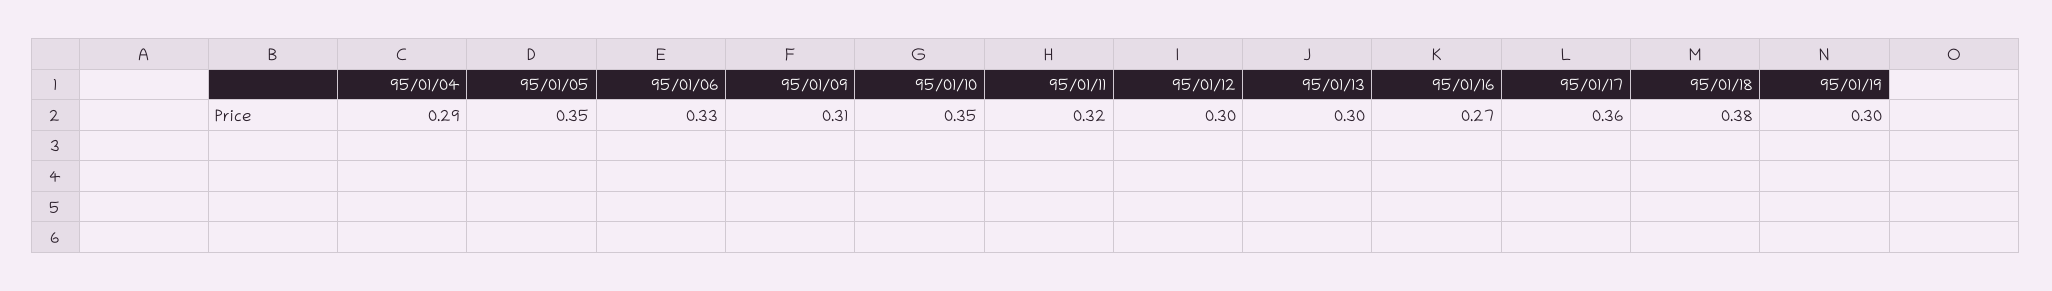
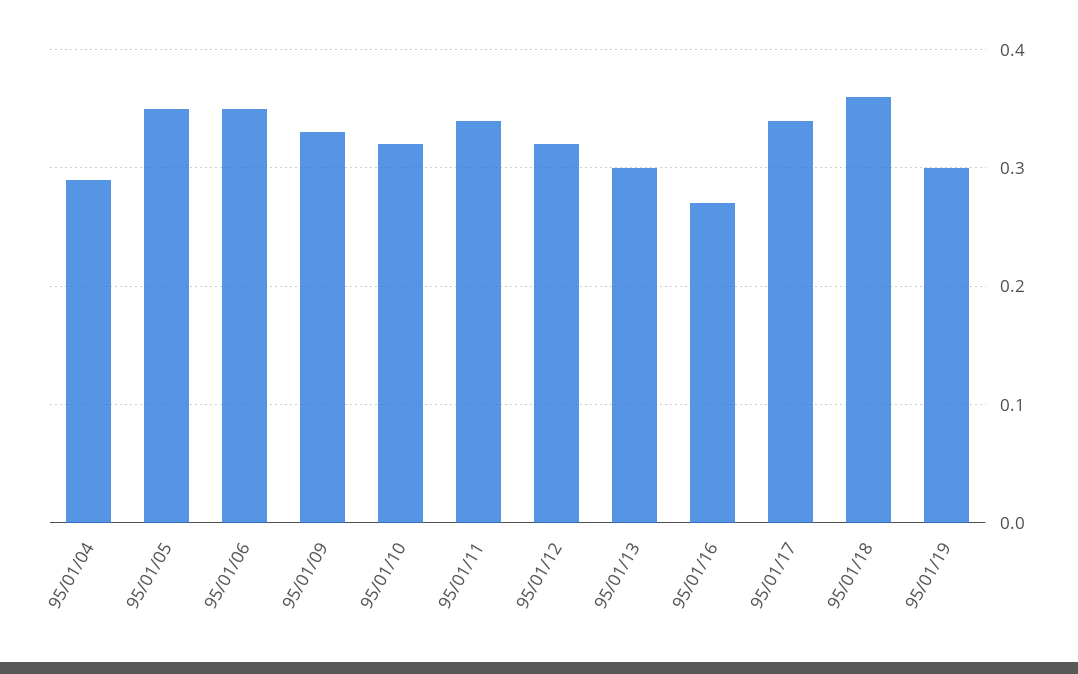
  {
    "95/01/04": 0.29,
    "95/01/05": 0.35,
-   "95/01/06": 0.33,
+   "95/01/06": 0.35,
-   "95/01/09": 0.31,
+   "95/01/09": 0.33,
-   "95/01/10": 0.35,
+   "95/01/10": 0.32,
-   "95/01/11": 0.32,
+   "95/01/11": 0.34,
-   "95/01/12": 0.3,
+   "95/01/12": 0.32,
    "95/01/13": 0.3,
    "95/01/16": 0.27,
-   "95/01/17": 0.36,
+   "95/01/17": 0.34,
-   "95/01/18": 0.38,
+   "95/01/18": 0.36,
    "95/01/19": 0.3
  }

